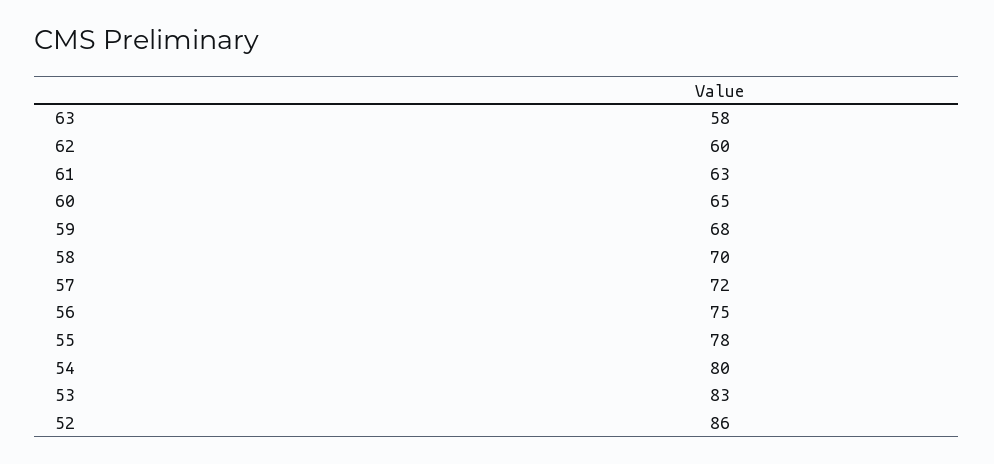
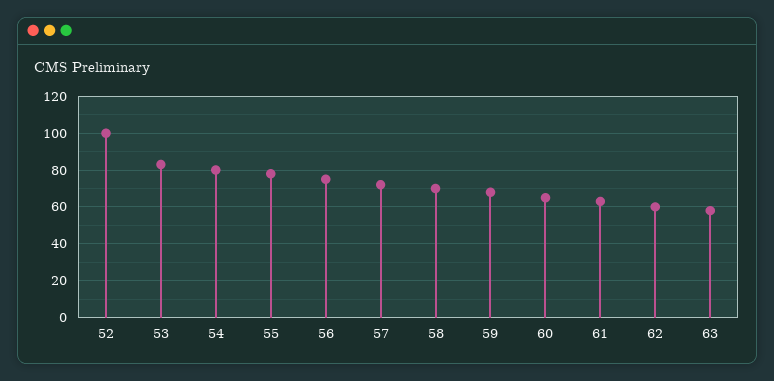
  {
    "63": 58,
    "62": 60,
    "61": 63,
    "60": 65,
    "59": 68,
    "58": 70,
    "57": 72,
    "56": 75,
    "55": 78,
    "54": 80,
    "53": 83,
-   "52": 86
+   "52": 100
  }

